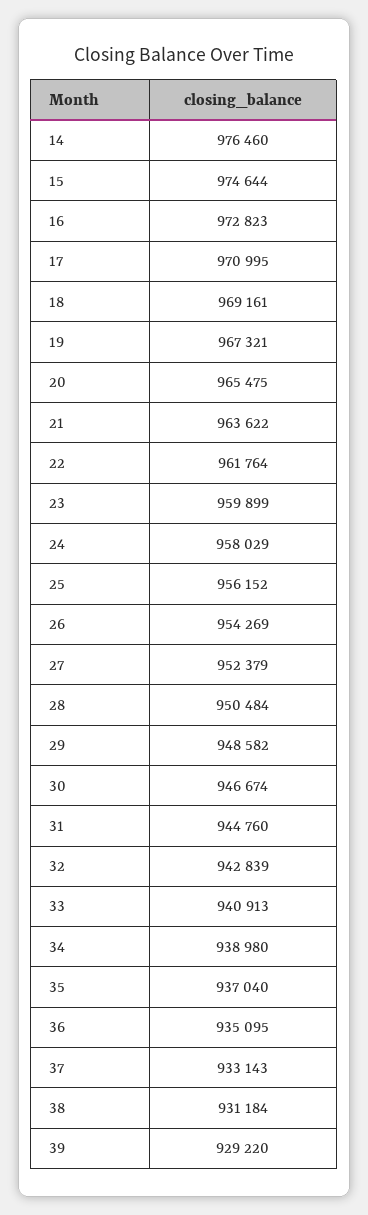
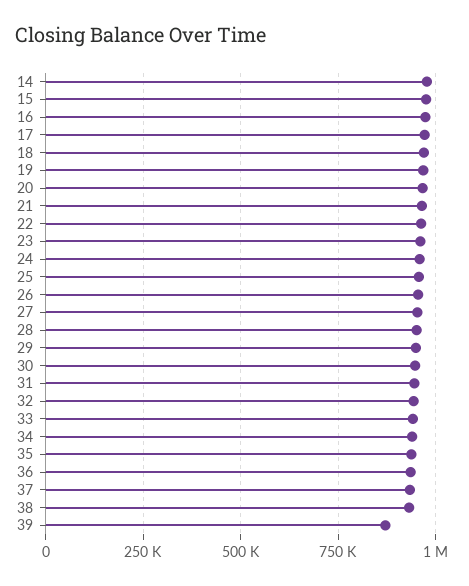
  {
    "14": 976460,
    "15": 974644,
    "16": 972823,
    "17": 970995,
    "18": 969161,
    "19": 967321,
    "20": 965475,
    "21": 963622,
    "22": 961764,
    "23": 959899,
    "24": 958029,
    "25": 956152,
    "26": 954269,
    "27": 952379,
    "28": 950484,
    "29": 948582,
    "30": 946674,
    "31": 944760,
    "32": 942839,
    "33": 940913,
    "34": 938980,
    "35": 937040,
    "36": 935095,
    "37": 933143,
    "38": 931184,
-   "39": 929220
+   "39": 875000
  }

